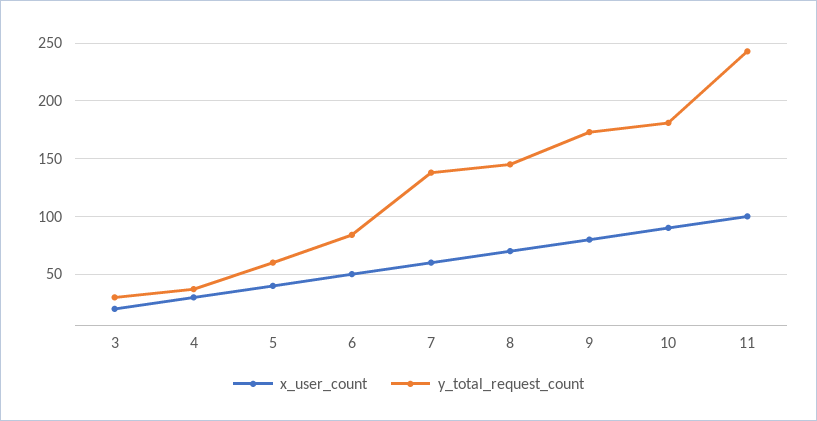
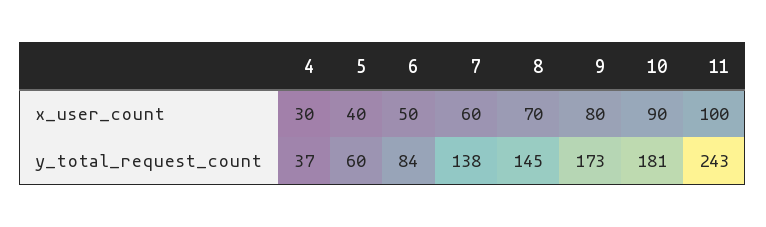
  {
    "x_user_count": {
-     "3": 20,
      "4": 30,
      "5": 40,
      "6": 50,
      "7": 60,
      "8": 70,
      "9": 80,
      "10": 90,
      "11": 100
    },
    "y_total_request_count": {
-     "3": 30,
      "4": 37,
      "5": 60,
      "6": 84,
      "7": 138,
      "8": 145,
      "9": 173,
      "10": 181,
      "11": 243
    }
  }

